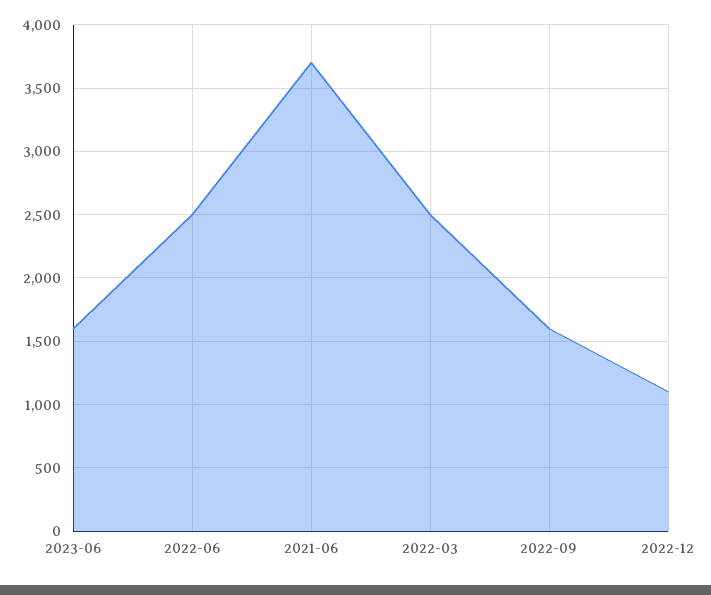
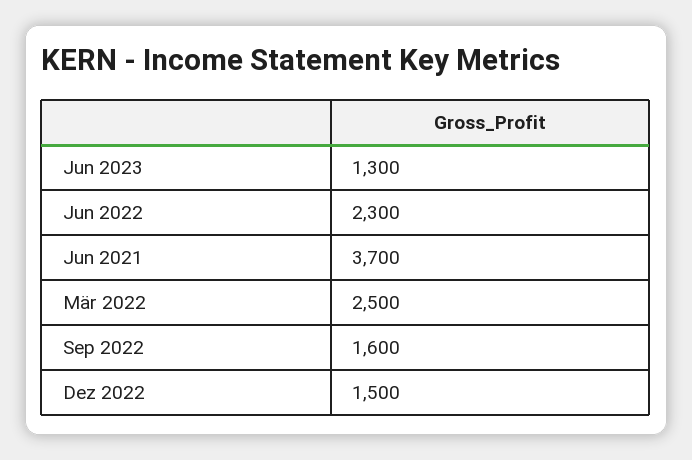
  {
-   "2023-06": 1600,
+   "2023-06": 1300,
-   "2022-06": 2500,
+   "2022-06": 2300,
    "2021-06": 3700,
    "2022-03": 2500,
    "2022-09": 1600,
-   "2022-12": 1100
+   "2022-12": 1500
  }

